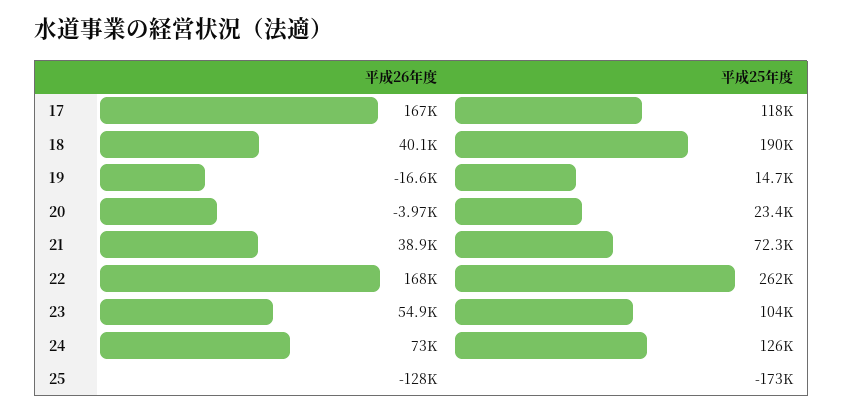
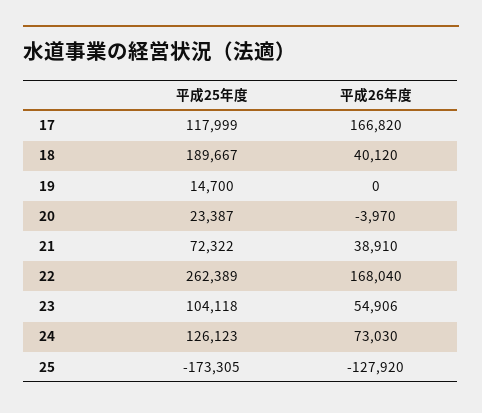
  {
    "平成26年度": {
      "17": 166820,
      "18": 40120,
-     "19": -16600,
+     "19": 0,
      "20": -3970,
      "21": 38910,
      "22": 168040,
      "23": 54906,
      "24": 73030,
      "25": -127920
    },
    "平成25年度": {
      "17": 117999,
      "18": 189667,
      "19": 14700,
      "20": 23387,
      "21": 72322,
      "22": 262389,
      "23": 104118,
      "24": 126123,
      "25": -173305
    }
  }

